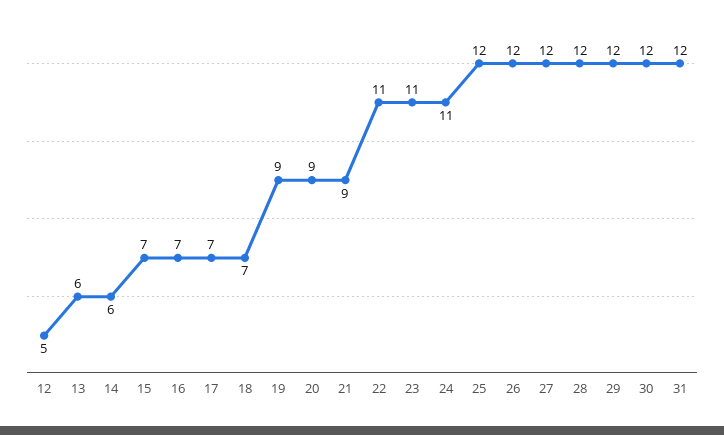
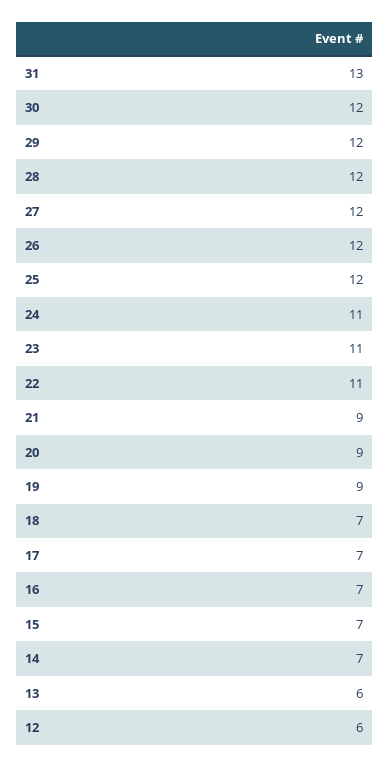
  {
-   "12": 5,
+   "12": 6,
    "13": 6,
-   "14": 6,
+   "14": 7,
    "15": 7,
    "16": 7,
    "17": 7,
    "18": 7,
    "19": 9,
    "20": 9,
    "21": 9,
    "22": 11,
    "23": 11,
    "24": 11,
    "25": 12,
    "26": 12,
    "27": 12,
    "28": 12,
    "29": 12,
    "30": 12,
-   "31": 12
+   "31": 13
  }

